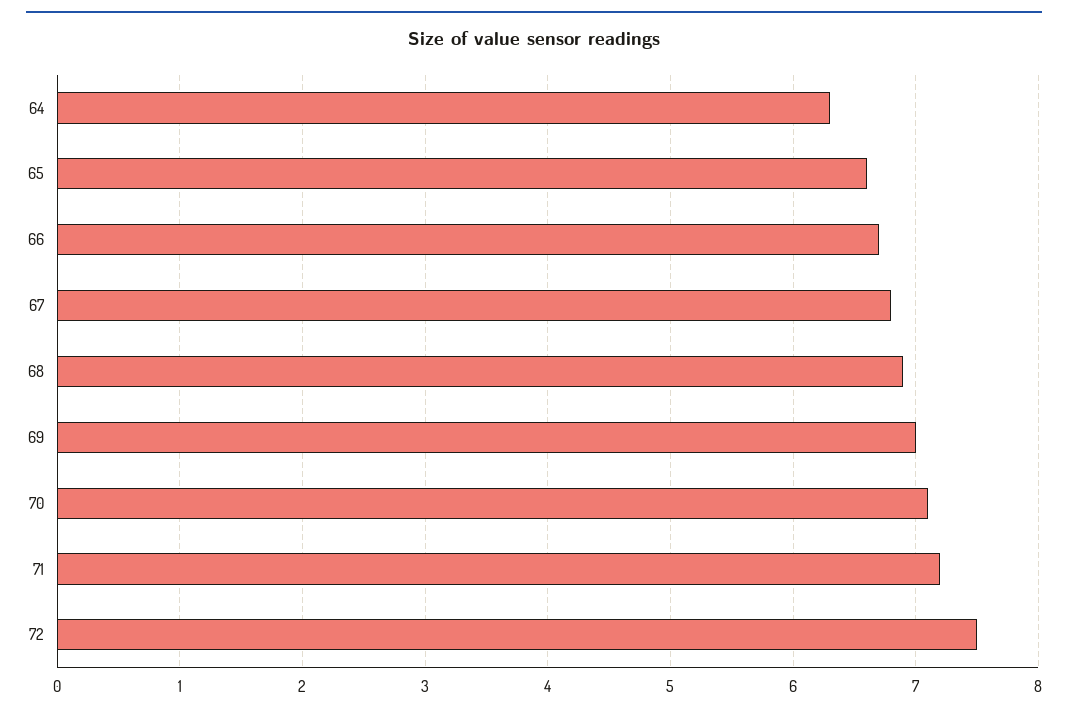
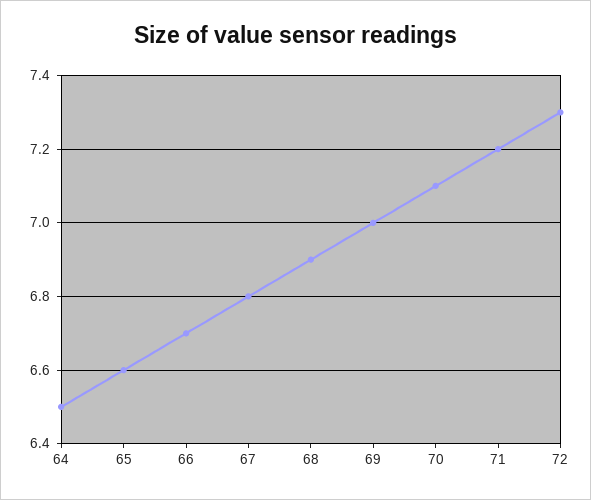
  {
-   "64": 6.3,
+   "64": 6.5,
    "65": 6.6,
    "66": 6.7,
    "67": 6.8,
    "68": 6.9,
    "69": 7,
    "70": 7.1,
    "71": 7.2,
-   "72": 7.5
+   "72": 7.3
  }

